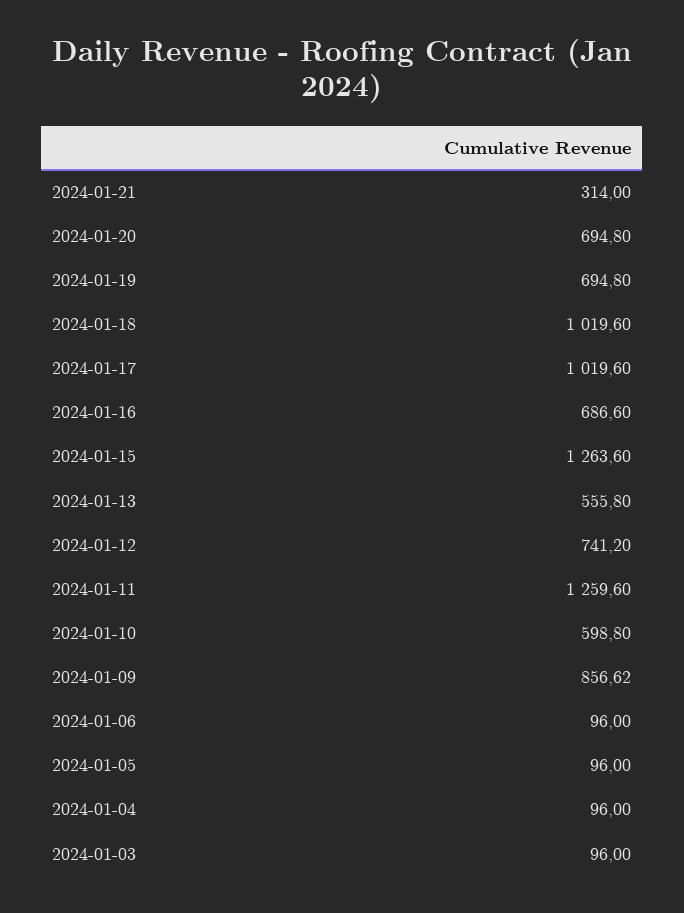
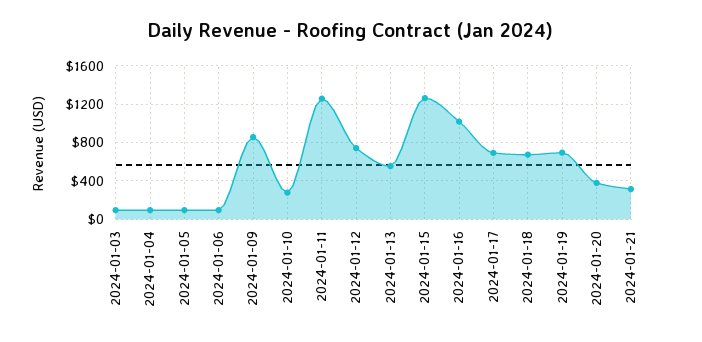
  {
    "2024-01-21": 314,
-   "2024-01-20": 694.8,
+   "2024-01-20": 400,
    "2024-01-19": 694.8,
-   "2024-01-18": 1019.6,
+   "2024-01-18": 700,
-   "2024-01-17": 1019.6,
+   "2024-01-17": 700,
-   "2024-01-16": 686.6,
+   "2024-01-16": 1000,
    "2024-01-15": 1263.6,
    "2024-01-13": 555.8,
    "2024-01-12": 741.2,
    "2024-01-11": 1259.6,
-   "2024-01-10": 598.8,
+   "2024-01-10": 300,
    "2024-01-09": 856.62,
    "2024-01-06": 96,
    "2024-01-05": 96,
    "2024-01-04": 96,
    "2024-01-03": 96
  }

